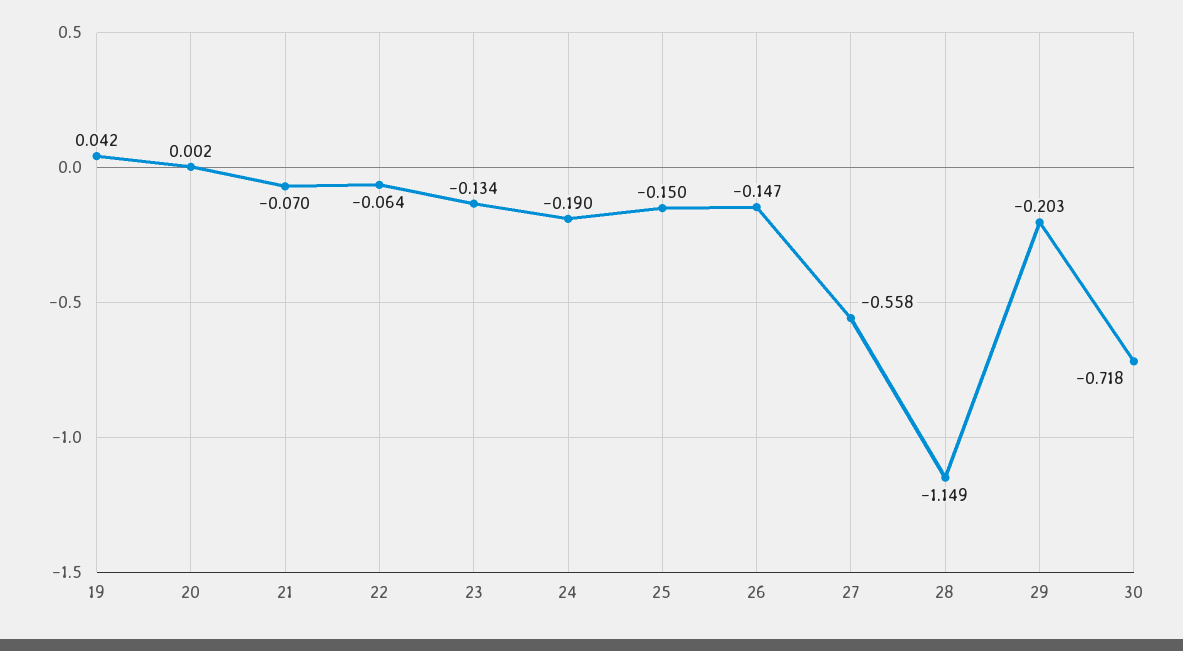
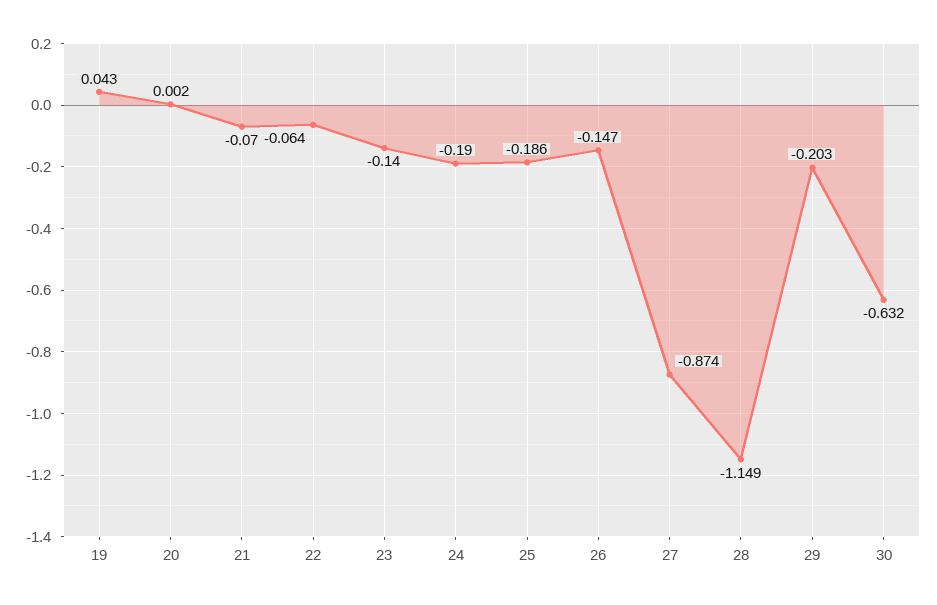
  {
-   "19": 0.042,
+   "19": 0.043,
    "20": 0.002,
    "21": -0.07,
    "22": -0.064,
-   "23": -0.134,
+   "23": -0.14,
    "24": -0.19,
-   "25": -0.15,
+   "25": -0.186,
    "26": -0.147,
-   "27": -0.558,
+   "27": -0.874,
    "28": -1.149,
    "29": -0.203,
-   "30": -0.718
+   "30": -0.632
  }

